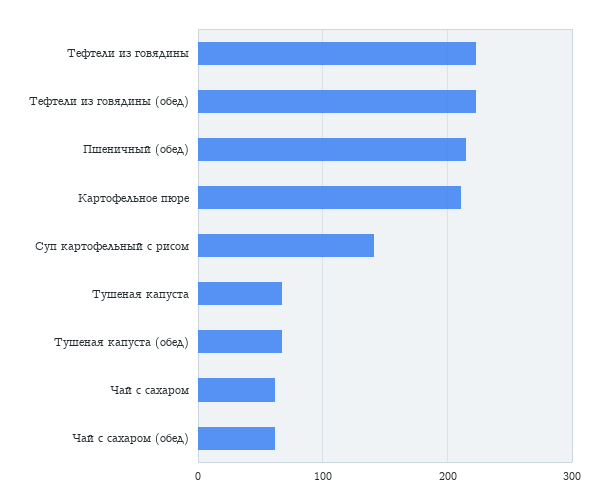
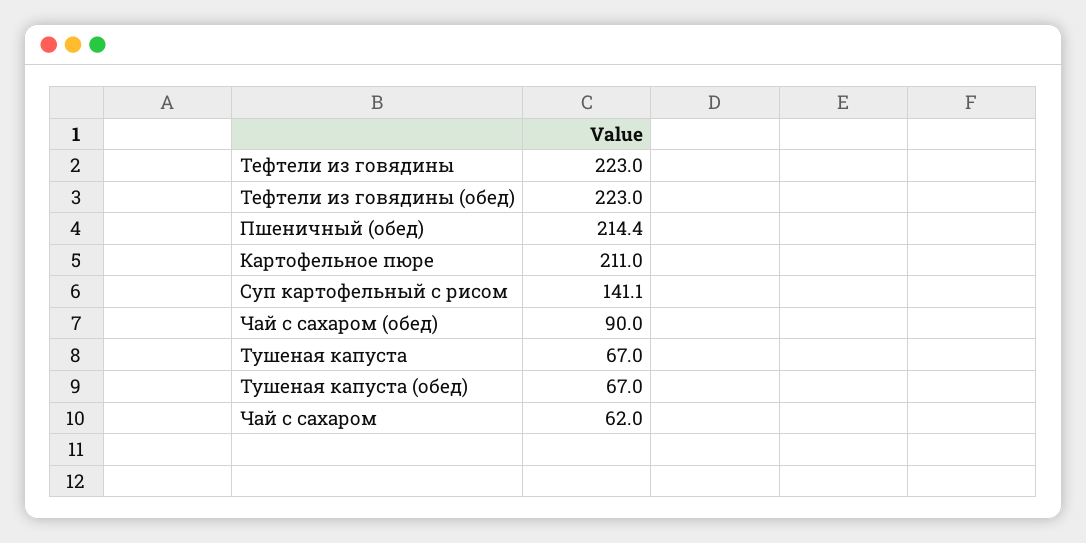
  {
    "Тефтели из говядины": 223,
    "Тефтели из говядины (обед)": 223,
    "Пшеничный (обед)": 214.4,
    "Картофельное пюре": 211,
    "Суп картофельный с рисом": 141.1,
    "Тушеная капуста": 67,
    "Тушеная капуста (обед)": 67,
    "Чай с сахаром": 62,
-   "Чай с сахаром (обед)": 60
+   "Чай с сахаром (обед)": 90
  }

